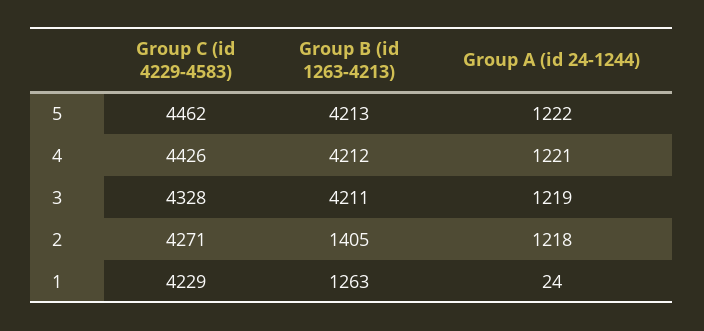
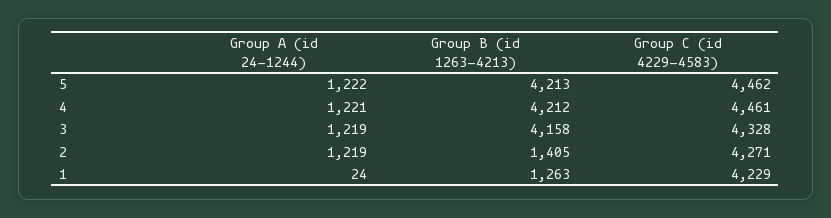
  {
    "Group C (id 4229-4583)": {
      "5": 4462,
-     "4": 4426,
+     "4": 4461,
      "3": 4328,
      "2": 4271,
      "1": 4229
    },
    "Group B (id 1263-4213)": {
      "5": 4213,
      "4": 4212,
-     "3": 4211,
+     "3": 4158,
      "2": 1405,
      "1": 1263
    },
    "Group A (id 24-1244)": {
      "5": 1222,
      "4": 1221,
      "3": 1219,
-     "2": 1218,
+     "2": 1219,
      "1": 24
    }
  }

